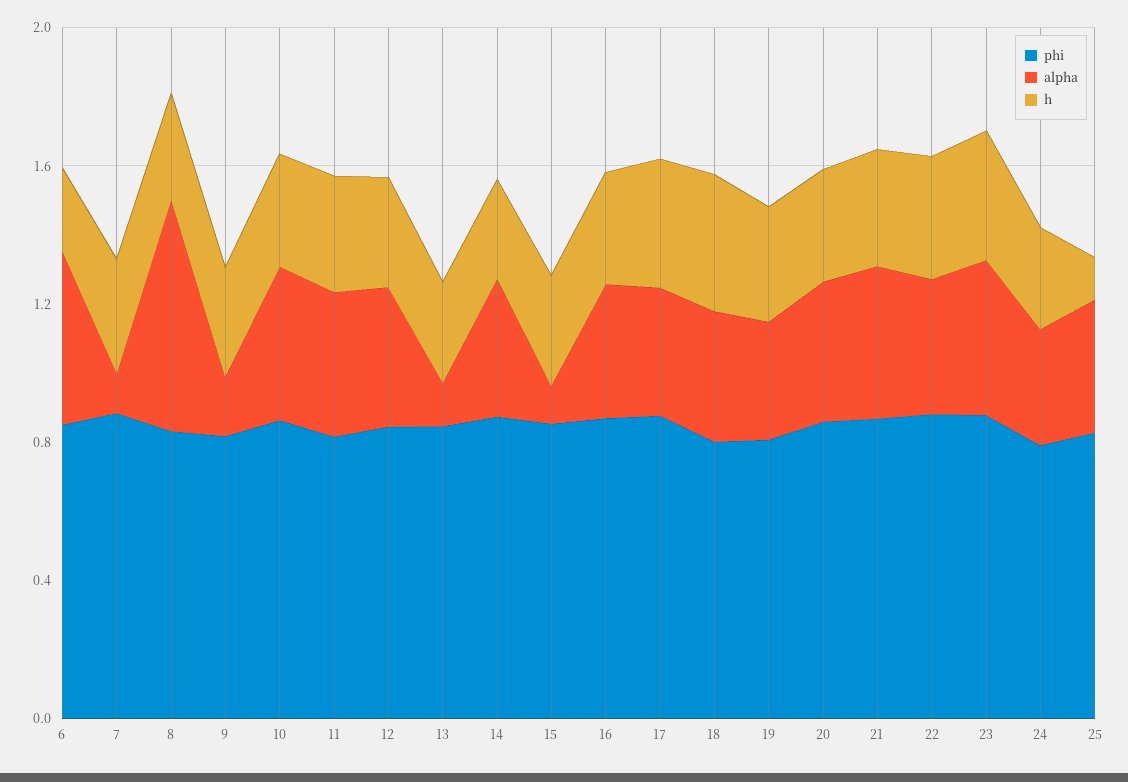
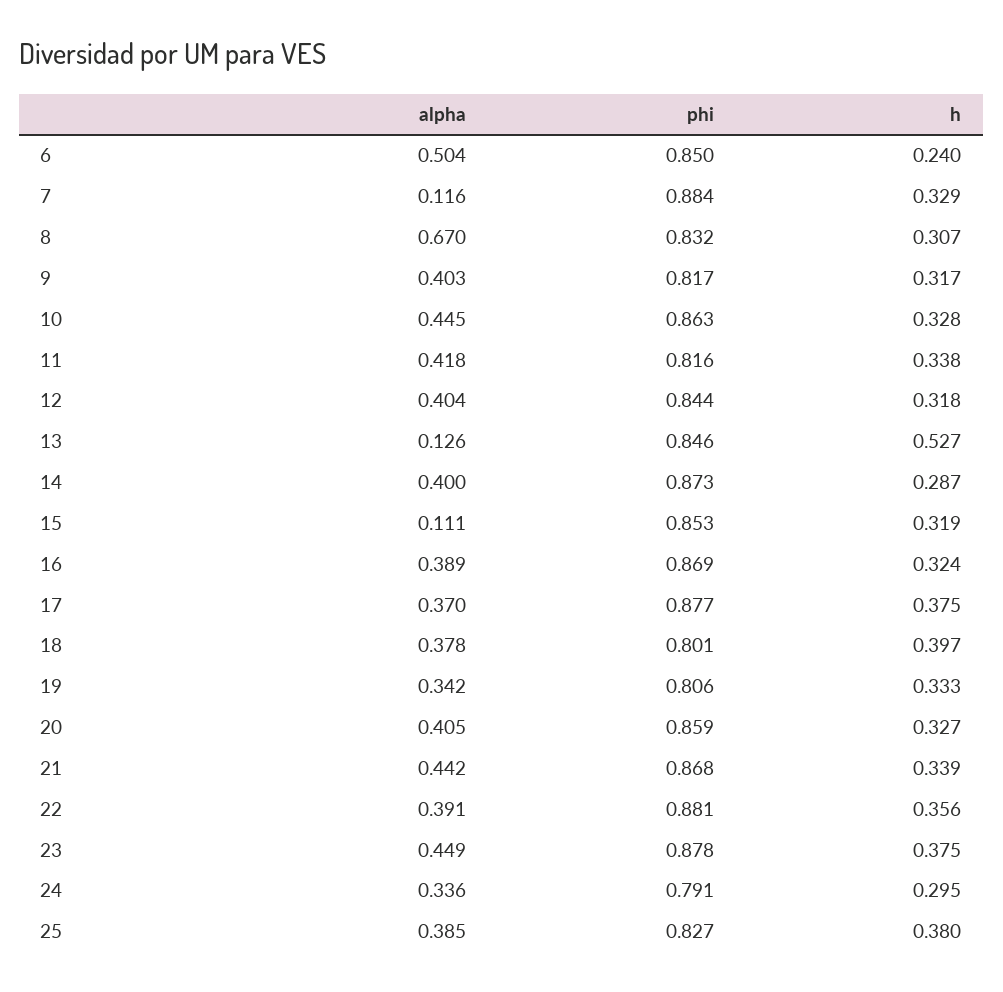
  {
    "phi": {
      "6": 0.85,
      "7": 0.884,
      "8": 0.832,
      "9": 0.817,
      "10": 0.863,
      "11": 0.816,
      "12": 0.844,
      "13": 0.846,
      "14": 0.873,
      "15": 0.853,
      "16": 0.869,
      "17": 0.877,
      "18": 0.801,
      "19": 0.806,
      "20": 0.859,
      "21": 0.868,
      "22": 0.881,
      "23": 0.878,
      "24": 0.791,
      "25": 0.827
    },
    "alpha": {
      "6": 0.504,
      "7": 0.116,
      "8": 0.67,
-     "9": 0.2,
+     "9": 0.403,
      "10": 0.445,
      "11": 0.418,
      "12": 0.404,
      "13": 0.126,
      "14": 0.4,
      "15": 0.111,
      "16": 0.389,
      "17": 0.37,
      "18": 0.378,
      "19": 0.342,
      "20": 0.405,
      "21": 0.442,
      "22": 0.391,
      "23": 0.449,
      "24": 0.336,
      "25": 0.385
    },
    "h": {
      "6": 0.24,
      "7": 0.329,
      "8": 0.307,
      "9": 0.317,
      "10": 0.328,
      "11": 0.338,
      "12": 0.318,
-     "13": 0.3,
+     "13": 0.527,
      "14": 0.287,
      "15": 0.319,
      "16": 0.324,
      "17": 0.375,
      "18": 0.397,
      "19": 0.333,
      "20": 0.327,
      "21": 0.339,
      "22": 0.356,
      "23": 0.375,
      "24": 0.295,
-     "25": 0.1
+     "25": 0.38
    }
  }

